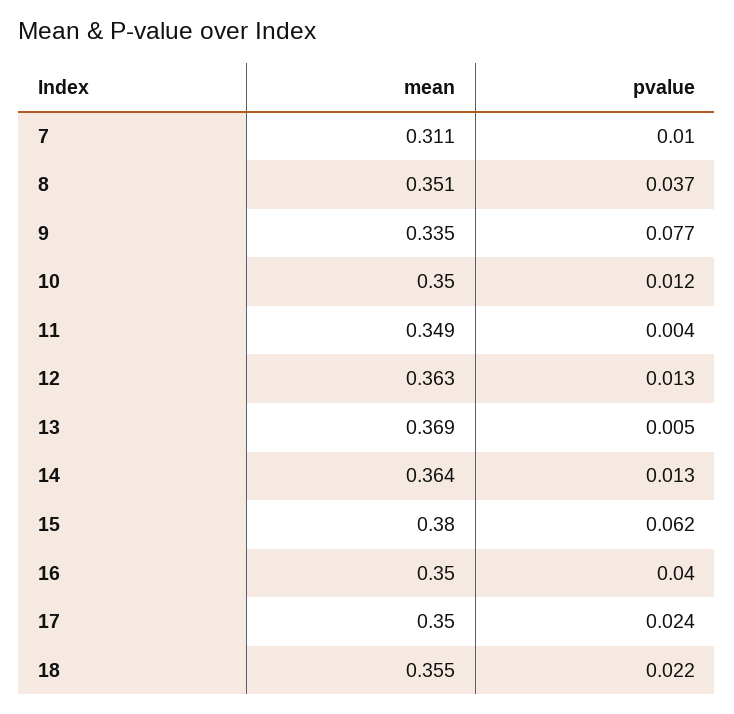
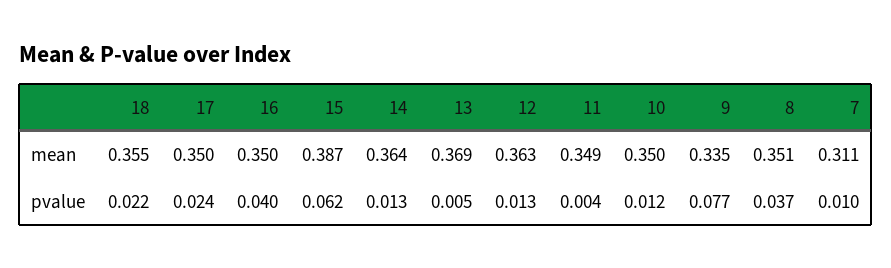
  {
    "mean": {
      "7": 0.311,
      "8": 0.351,
      "9": 0.335,
      "10": 0.35,
      "11": 0.349,
      "12": 0.363,
      "13": 0.369,
      "14": 0.364,
-     "15": 0.38,
+     "15": 0.387,
      "16": 0.35,
      "17": 0.35,
      "18": 0.355
    },
    "pvalue": {
      "7": 0.01,
      "8": 0.037,
      "9": 0.077,
      "10": 0.012,
      "11": 0.004,
      "12": 0.013,
      "13": 0.005,
      "14": 0.013,
      "15": 0.062,
      "16": 0.04,
      "17": 0.024,
      "18": 0.022
    }
  }

